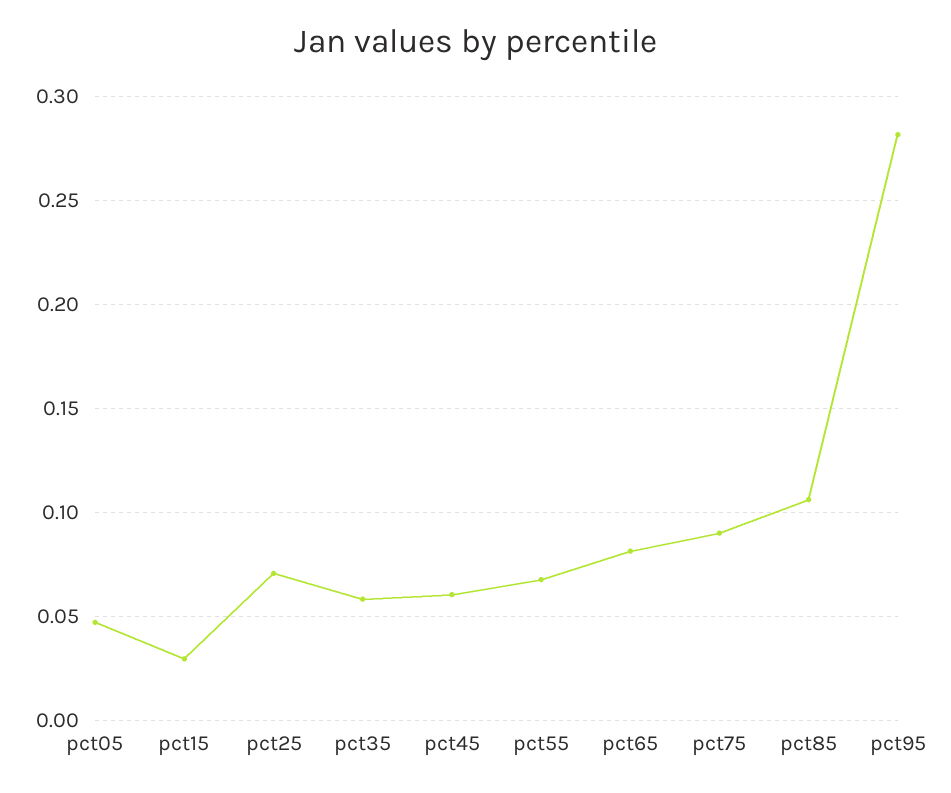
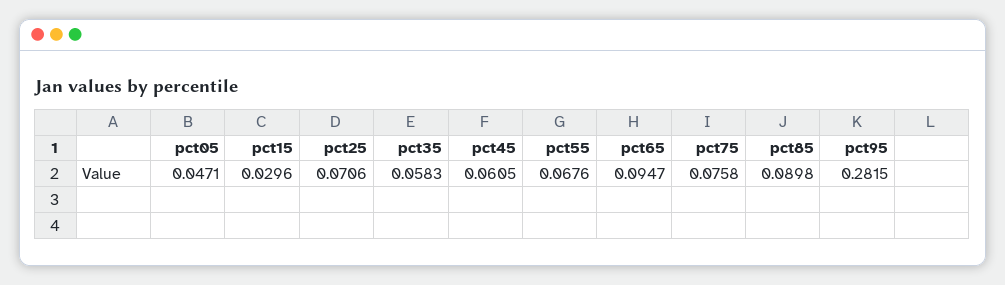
  {
    "pct05": 0.0471,
    "pct15": 0.0296,
    "pct25": 0.0706,
    "pct35": 0.0583,
    "pct45": 0.0605,
    "pct55": 0.0676,
-   "pct65": 0.08,
+   "pct65": 0.0947,
-   "pct75": 0.09,
+   "pct75": 0.0758,
-   "pct85": 0.105,
+   "pct85": 0.0898,
    "pct95": 0.2815
  }

